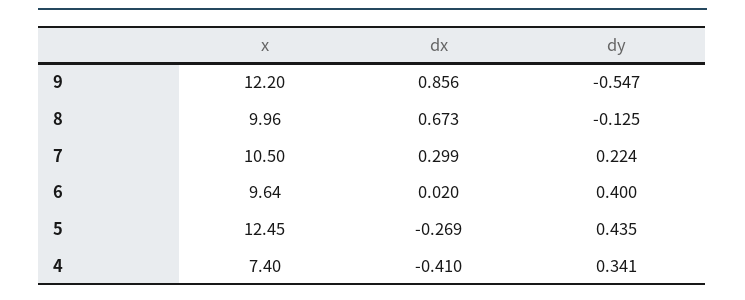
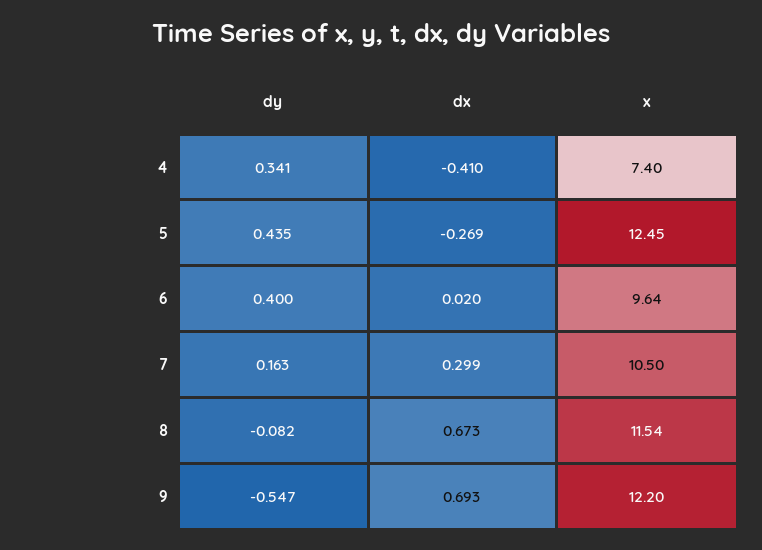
  {
    "x": {
      "9": 12.2,
-     "8": 9.96,
+     "8": 11.54,
      "7": 10.5,
      "6": 9.64,
      "5": 12.45,
      "4": 7.4
    },
    "dx": {
-     "9": 0.856,
+     "9": 0.693,
      "8": 0.673,
      "7": 0.299,
      "6": 0.02,
      "5": -0.269,
      "4": -0.41
    },
    "dy": {
      "9": -0.547,
-     "8": -0.125,
+     "8": -0.082,
-     "7": 0.224,
+     "7": 0.163,
      "6": 0.4,
      "5": 0.435,
      "4": 0.341
    }
  }

